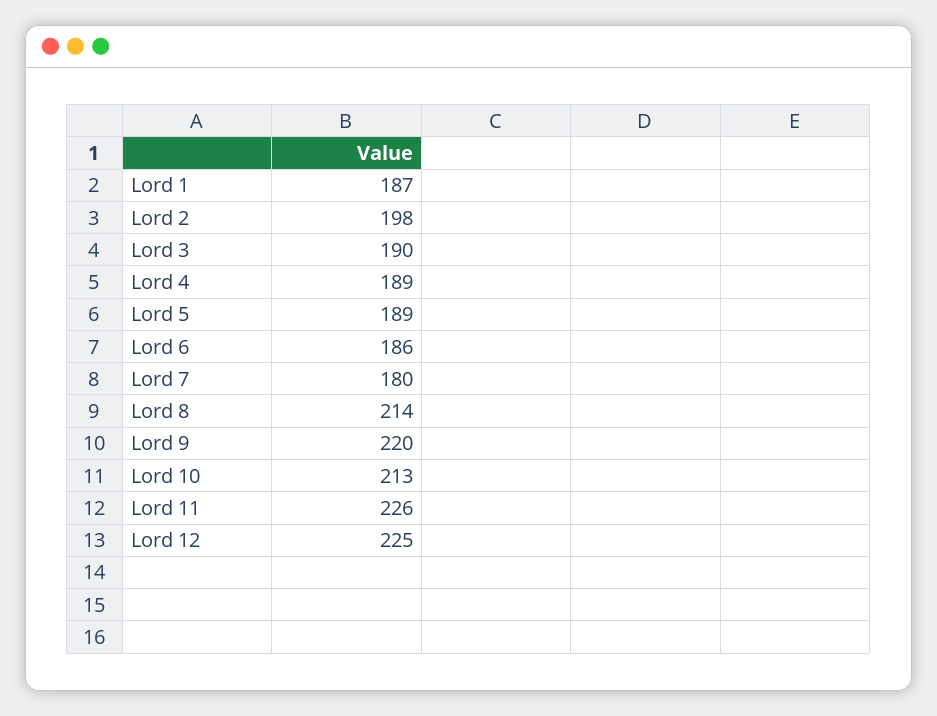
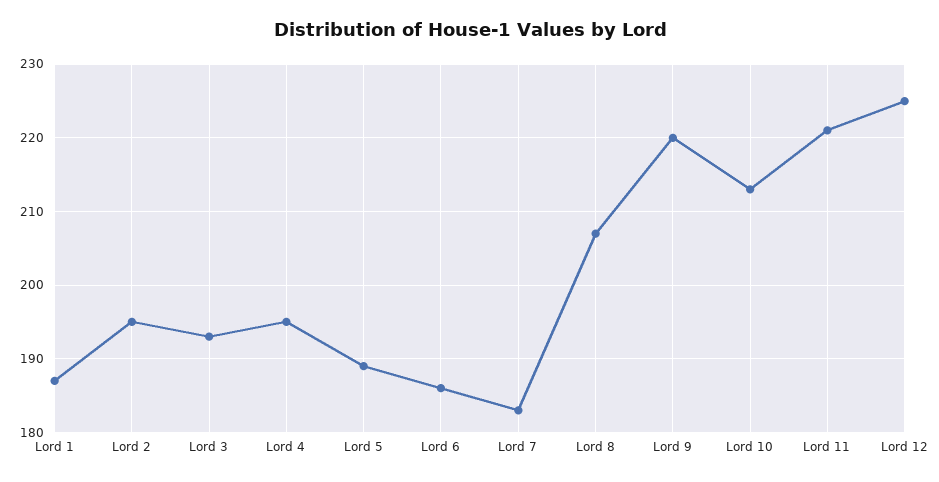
  {
    "Lord 1": 187,
-   "Lord 2": 198,
+   "Lord 2": 195,
-   "Lord 3": 190,
+   "Lord 3": 193,
-   "Lord 4": 189,
+   "Lord 4": 195,
    "Lord 5": 189,
    "Lord 6": 186,
-   "Lord 7": 180,
+   "Lord 7": 183,
-   "Lord 8": 214,
+   "Lord 8": 207,
    "Lord 9": 220,
    "Lord 10": 213,
-   "Lord 11": 226,
+   "Lord 11": 221,
    "Lord 12": 225
  }

